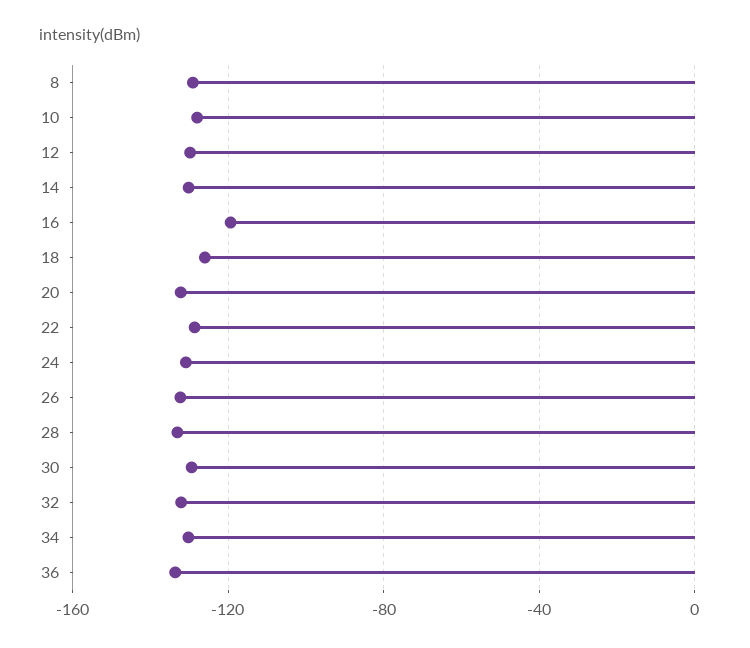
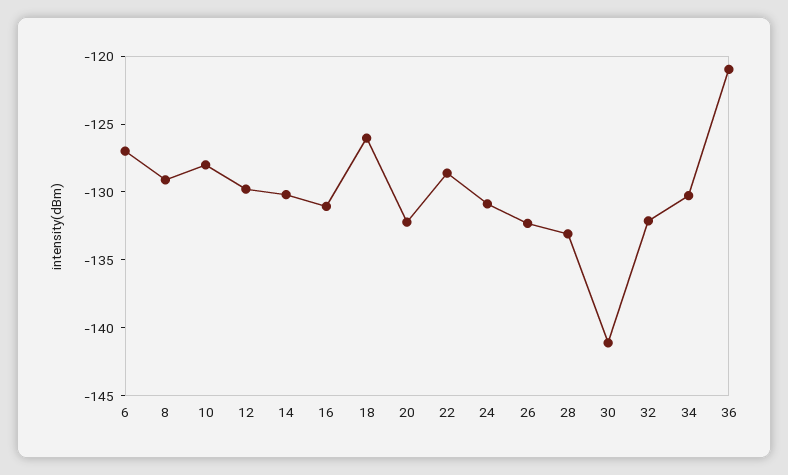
  {
    "8": -129,
    "10": -128,
    "12": -130,
    "14": -130,
-   "16": -120,
+   "16": -131,
    "18": -126,
    "20": -132,
    "22": -129,
    "24": -131,
    "26": -132,
    "28": -133,
-   "30": -130,
+   "30": -141,
    "32": -132,
    "34": -130,
-   "36": -135
+   "36": -121,
+   "6": -127
  }

